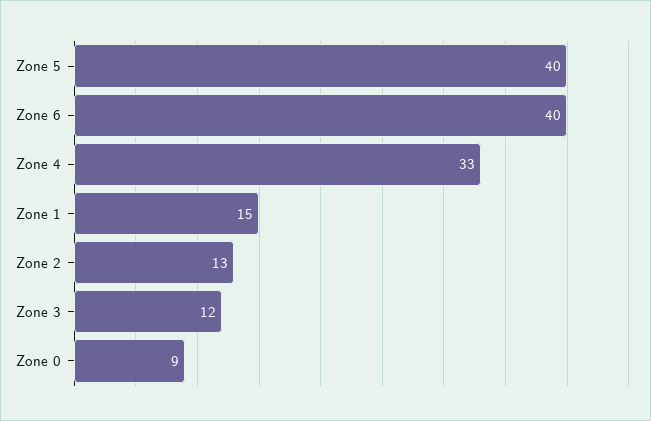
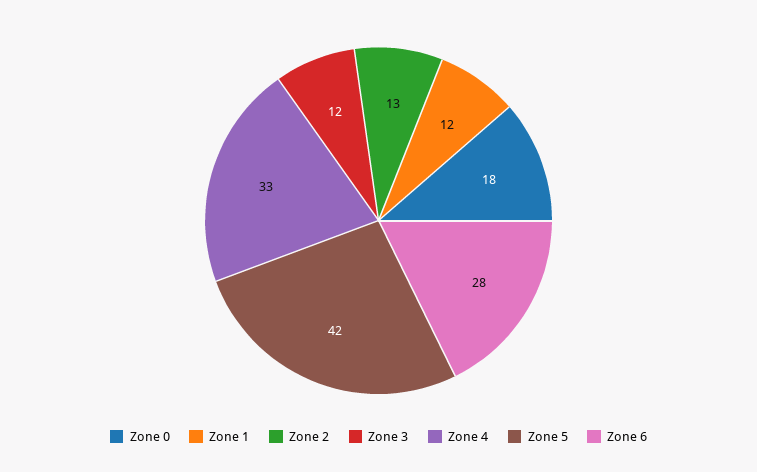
  {
-   "Zone 5": 40,
+   "Zone 5": 42,
-   "Zone 6": 40,
+   "Zone 6": 28,
    "Zone 4": 33,
-   "Zone 1": 15,
+   "Zone 1": 12,
    "Zone 2": 13,
    "Zone 3": 12,
-   "Zone 0": 9
+   "Zone 0": 18
  }

